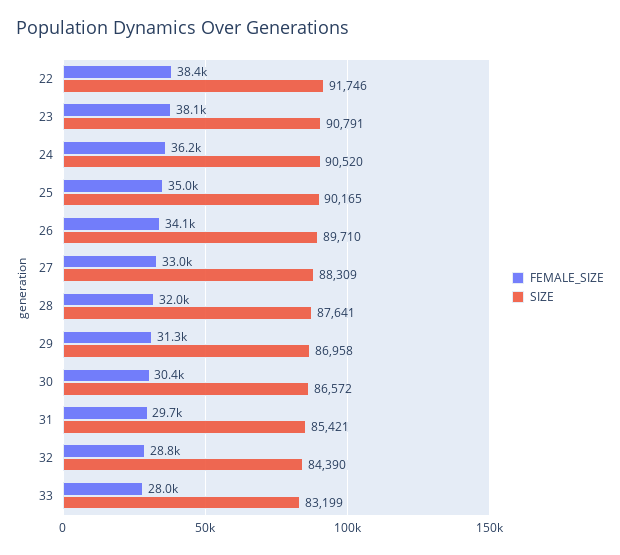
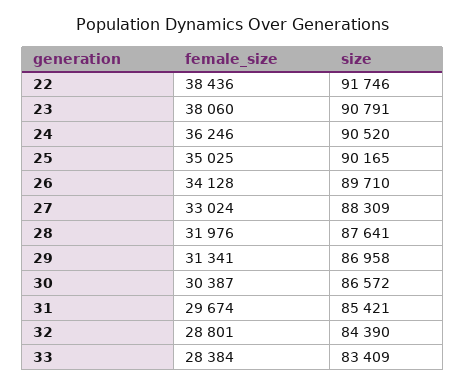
  {
    "FEMALE_SIZE": {
      "22": 38436,
      "23": 38060,
      "24": 36246,
      "25": 35025,
      "26": 34128,
      "27": 33024,
      "28": 31976,
      "29": 31341,
      "30": 30387,
      "31": 29674,
      "32": 28801,
-     "33": 28000
+     "33": 28384
    },
    "SIZE": {
      "22": 91746,
      "23": 90791,
      "24": 90520,
      "25": 90165,
      "26": 89710,
      "27": 88309,
      "28": 87641,
      "29": 86958,
      "30": 86572,
      "31": 85421,
      "32": 84390,
-     "33": 83199
+     "33": 83409
    }
  }

